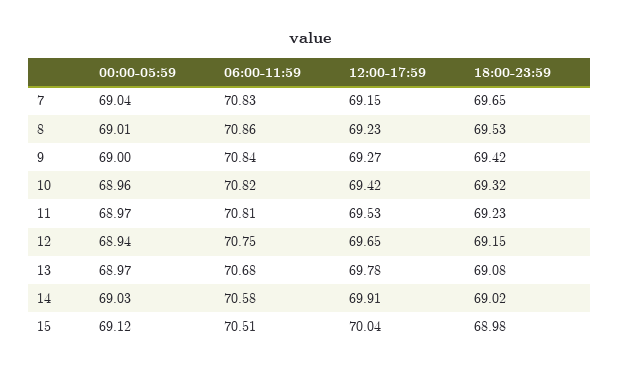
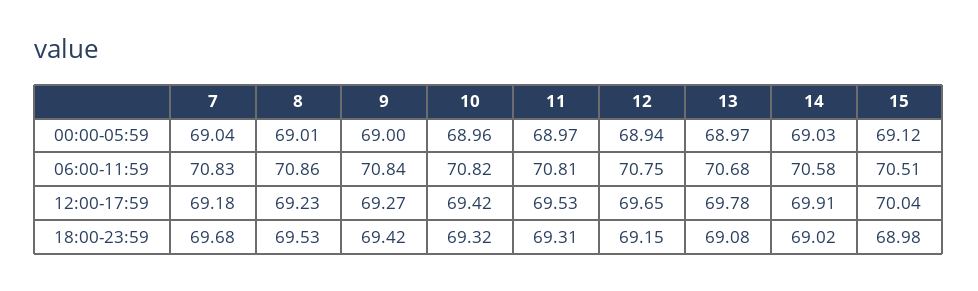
  {
    "00:00-05:59": {
      "7": 69.04,
      "8": 69.01,
      "9": 69,
      "10": 68.96,
      "11": 68.97,
      "12": 68.94,
      "13": 68.97,
      "14": 69.03,
      "15": 69.12
    },
    "06:00-11:59": {
      "7": 70.83,
      "8": 70.86,
      "9": 70.84,
      "10": 70.82,
      "11": 70.81,
      "12": 70.75,
      "13": 70.68,
      "14": 70.58,
      "15": 70.51
    },
    "12:00-17:59": {
-     "7": 69.15,
+     "7": 69.18,
      "8": 69.23,
      "9": 69.27,
      "10": 69.42,
      "11": 69.53,
      "12": 69.65,
      "13": 69.78,
      "14": 69.91,
      "15": 70.04
    },
    "18:00-23:59": {
-     "7": 69.65,
+     "7": 69.68,
      "8": 69.53,
      "9": 69.42,
      "10": 69.32,
-     "11": 69.23,
+     "11": 69.31,
      "12": 69.15,
      "13": 69.08,
      "14": 69.02,
      "15": 68.98
    }
  }

